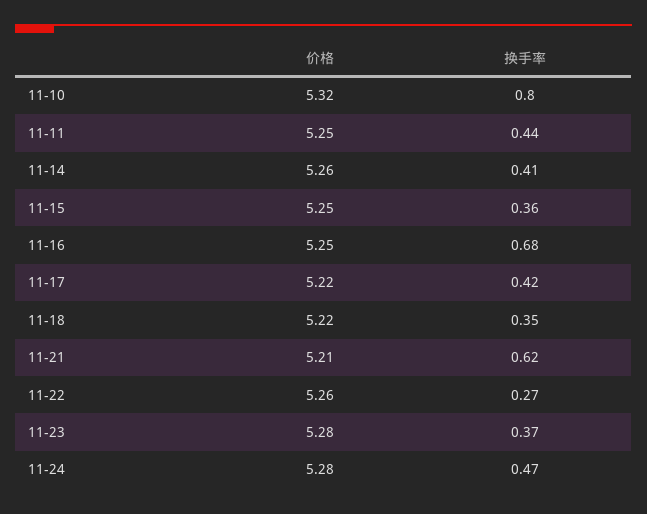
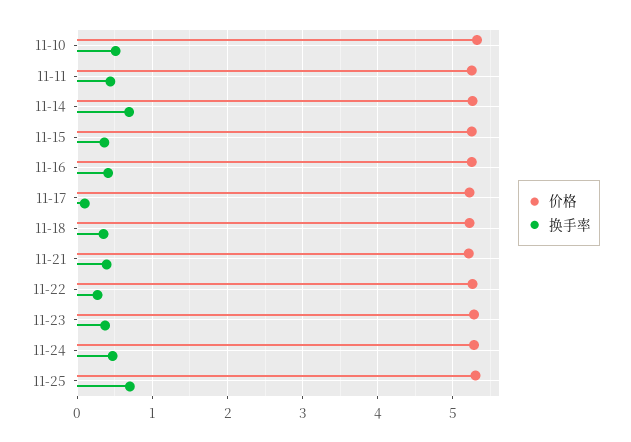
  {
    "价格": {
      "11-10": 5.32,
      "11-11": 5.25,
      "11-14": 5.26,
      "11-15": 5.25,
      "11-16": 5.25,
      "11-17": 5.22,
      "11-18": 5.22,
      "11-21": 5.21,
      "11-22": 5.26,
      "11-23": 5.28,
-     "11-24": 5.28
+     "11-24": 5.28,
+     "11-25": 5.3
    },
    "换手率": {
-     "11-10": 0.8,
+     "11-10": 0.5,
      "11-11": 0.44,
-     "11-14": 0.41,
+     "11-14": 0.7,
      "11-15": 0.36,
-     "11-16": 0.68,
+     "11-16": 0.4,
-     "11-17": 0.42,
+     "11-17": 0.1,
      "11-18": 0.35,
-     "11-21": 0.62,
+     "11-21": 0.4,
      "11-22": 0.27,
      "11-23": 0.37,
-     "11-24": 0.47
+     "11-24": 0.47,
+     "11-25": 0.7
    }
  }

